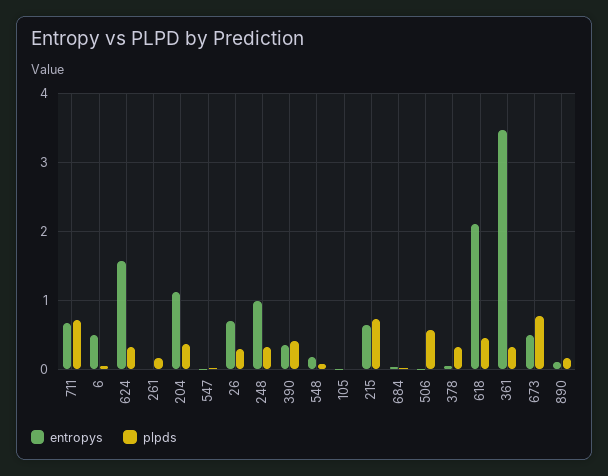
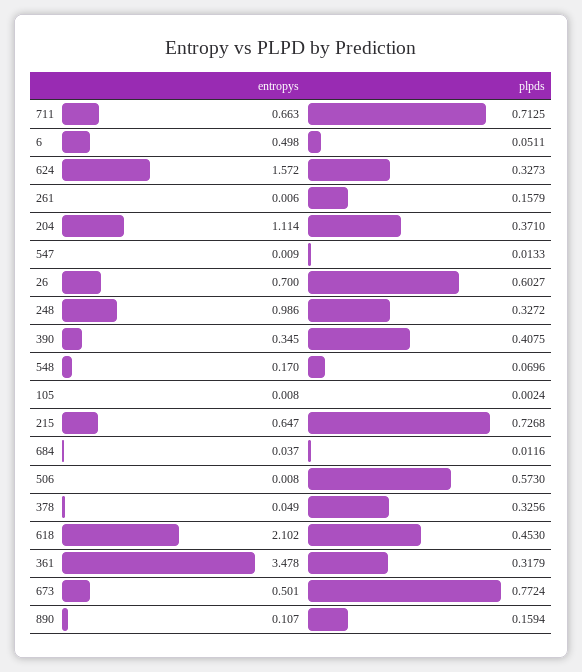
  {
    "entropys": {
      "711": 0.663,
      "6": 0.498,
      "624": 1.572,
      "261": 0.006,
      "204": 1.114,
      "547": 0.009,
      "26": 0.7,
      "248": 0.986,
      "390": 0.345,
      "548": 0.17,
      "105": 0.008,
      "215": 0.647,
      "684": 0.037,
      "506": 0.008,
      "378": 0.049,
      "618": 2.102,
      "361": 3.478,
      "673": 0.501,
      "890": 0.107
    },
    "plpds": {
      "711": 0.7125,
      "6": 0.0511,
      "624": 0.3273,
      "261": 0.1579,
      "204": 0.371,
      "547": 0.0133,
-     "26": 0.3,
+     "26": 0.6027,
      "248": 0.3272,
      "390": 0.4075,
      "548": 0.0696,
      "105": 0.0024,
      "215": 0.7268,
      "684": 0.0116,
      "506": 0.573,
      "378": 0.3256,
      "618": 0.453,
      "361": 0.3179,
      "673": 0.7724,
      "890": 0.1594
    }
  }

